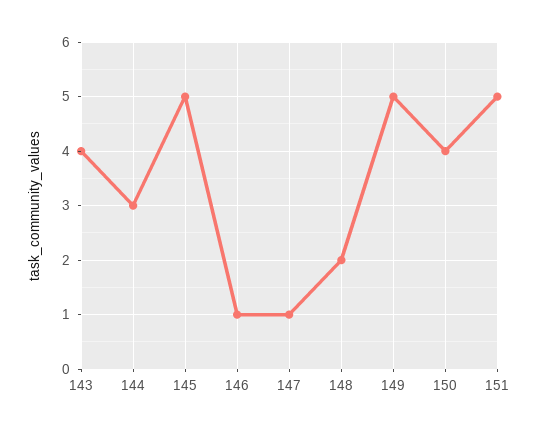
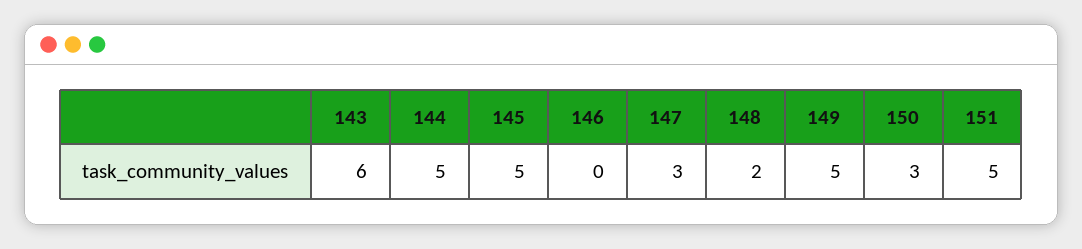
  {
-   "143": 4,
+   "143": 6,
-   "144": 3,
+   "144": 5,
    "145": 5,
-   "146": 1,
+   "146": 0,
-   "147": 1,
+   "147": 3,
    "148": 2,
    "149": 5,
-   "150": 4,
+   "150": 3,
    "151": 5
  }

